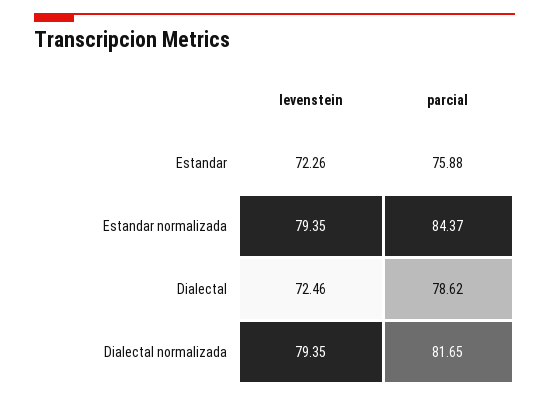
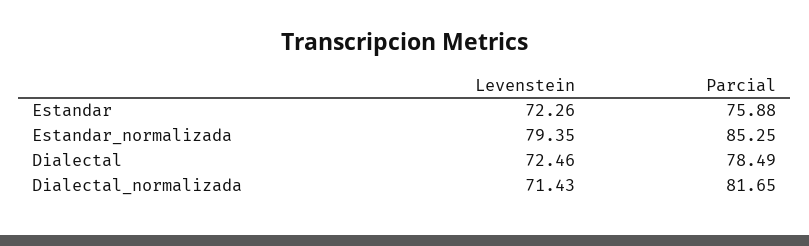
  {
    "levenstein": {
      "Estandar": 72.26,
      "Estandar normalizada": 79.35,
      "Dialectal": 72.46,
-     "Dialectal normalizada": 79.35
+     "Dialectal normalizada": 71.43
    },
    "parcial": {
      "Estandar": 75.88,
-     "Estandar normalizada": 84.37,
+     "Estandar normalizada": 85.25,
-     "Dialectal": 78.62,
+     "Dialectal": 78.49,
      "Dialectal normalizada": 81.65
    }
  }

